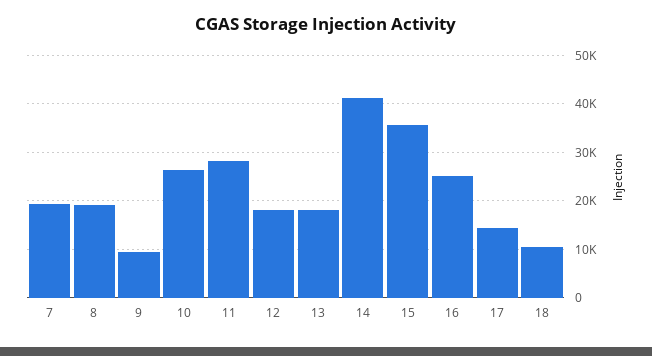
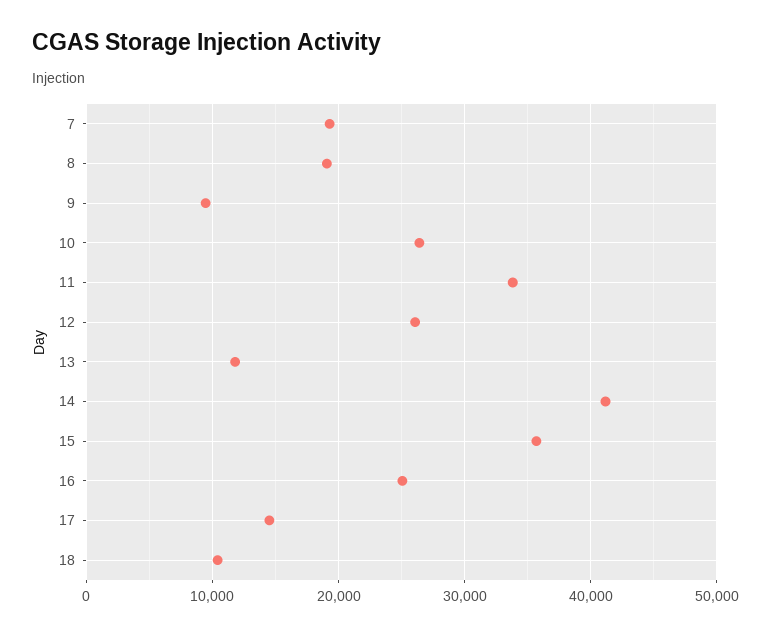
  {
    "7": 19000,
    "8": 19000,
    "9": 9000,
    "10": 26000,
-   "11": 28000,
+   "11": 34000,
-   "12": 18000,
+   "12": 26000,
-   "13": 18000,
+   "13": 12000,
    "14": 41000,
    "15": 36000,
    "16": 25000,
    "17": 15000,
    "18": 10000
  }

